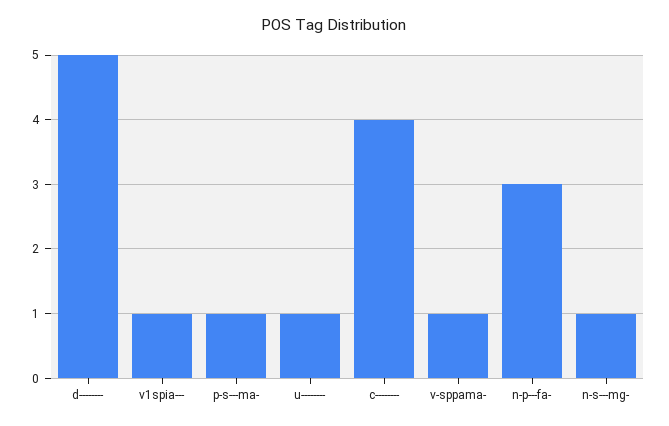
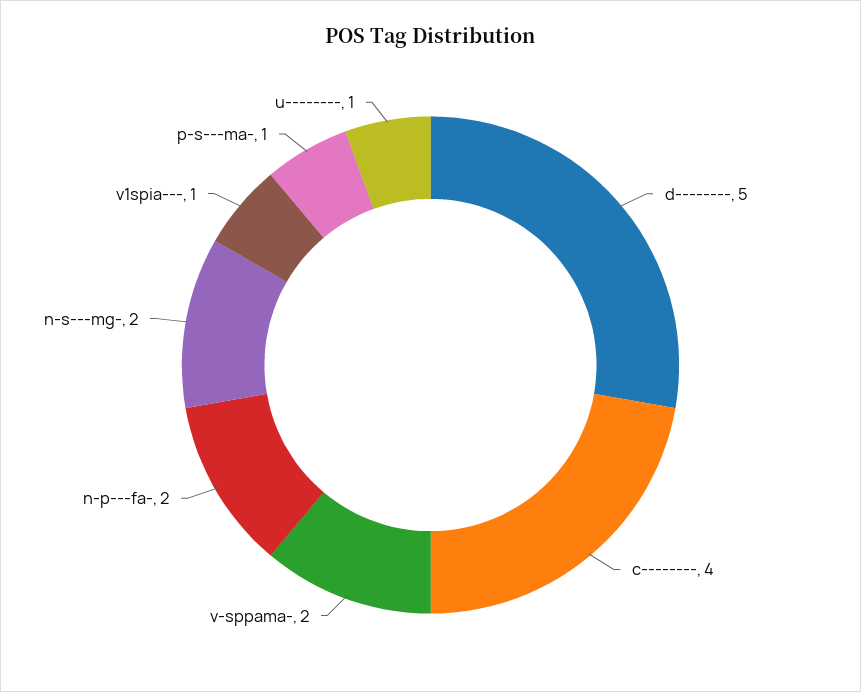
  {
    "d--------": 5,
    "v1spia---": 1,
    "p-s---ma-": 1,
    "u--------": 1,
    "c--------": 4,
-   "v-sppama-": 1,
+   "v-sppama-": 2,
-   "n-p---fa-": 3,
+   "n-p---fa-": 2,
-   "n-s---mg-": 1
+   "n-s---mg-": 2
  }

